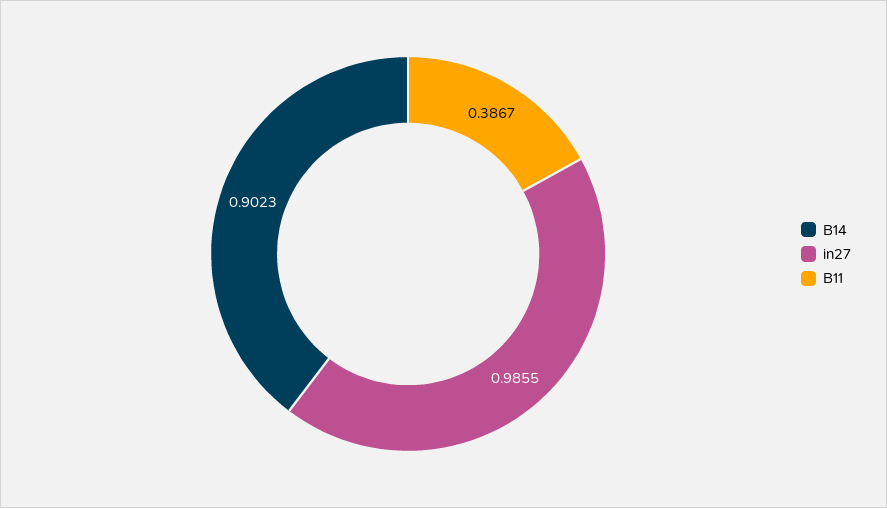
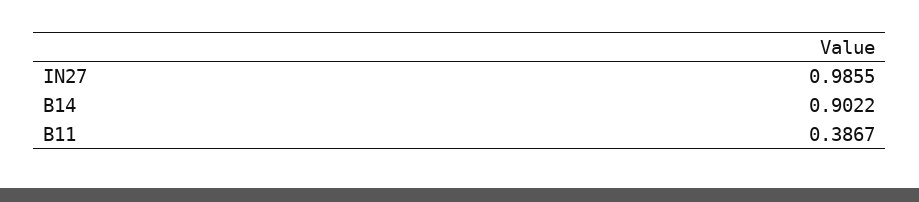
  {
-   "B14": 0.9023,
+   "B14": 0.9022,
    "in27": 0.9855,
    "B11": 0.3867
  }

